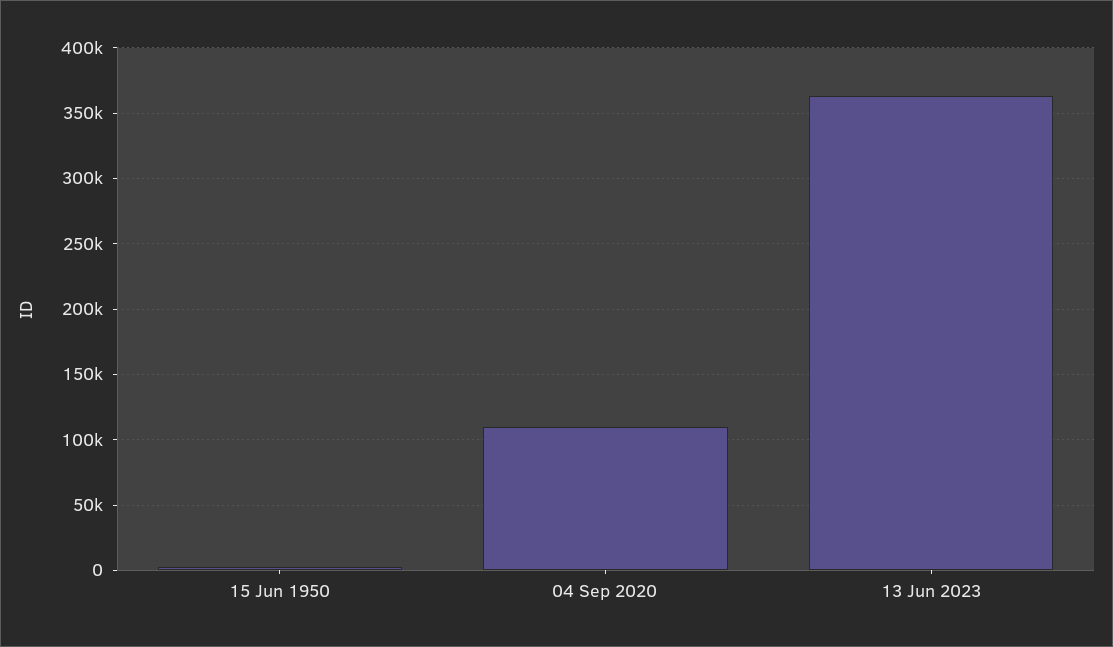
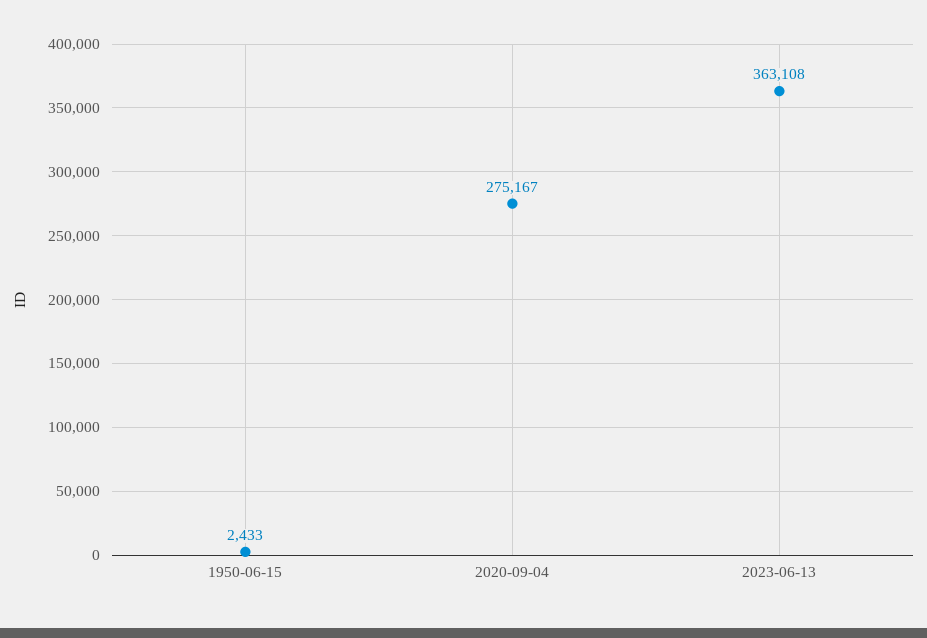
  {
    "15 Jun 1950": 2433,
-   "04 Sep 2020": 110000,
+   "04 Sep 2020": 275167,
    "13 Jun 2023": 363108
  }

